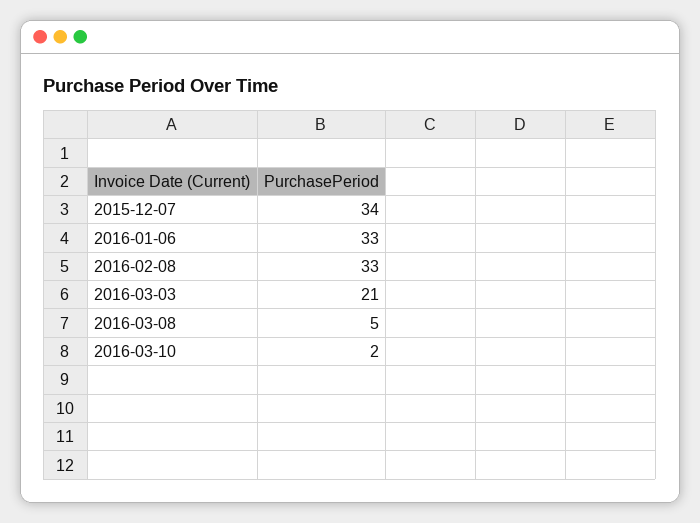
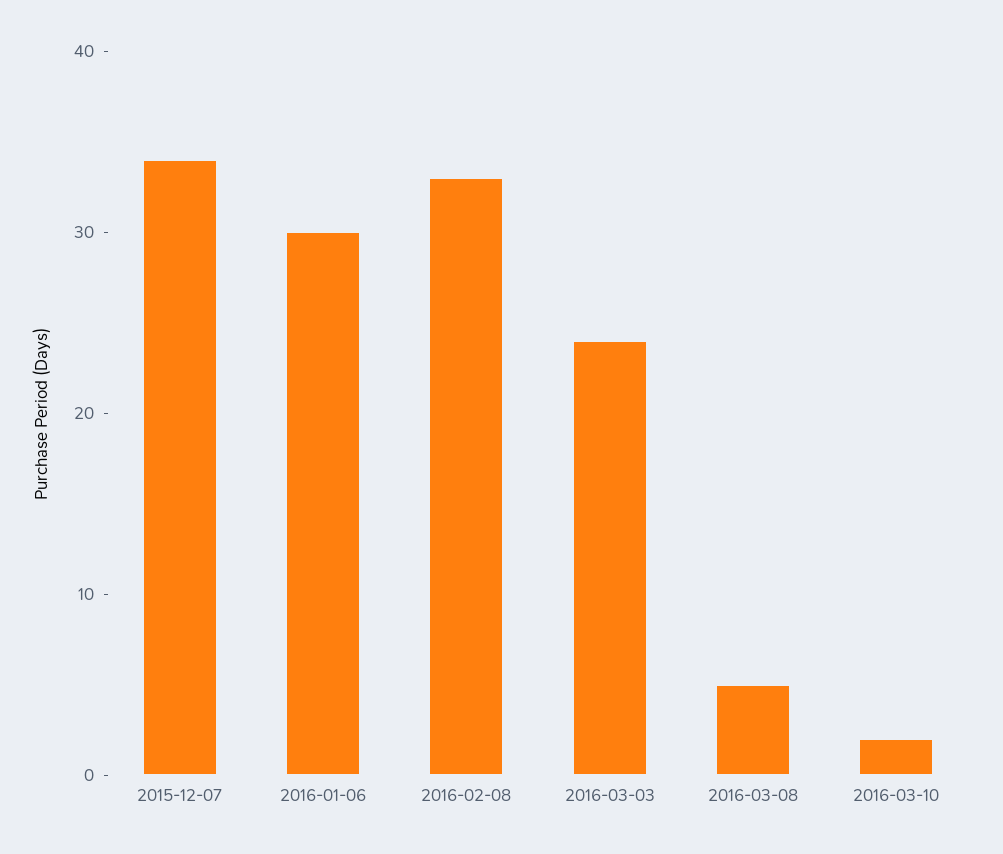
  {
    "2015-12-07": 34,
-   "2016-01-06": 33,
+   "2016-01-06": 30,
    "2016-02-08": 33,
-   "2016-03-03": 21,
+   "2016-03-03": 24,
    "2016-03-08": 5,
    "2016-03-10": 2
  }

